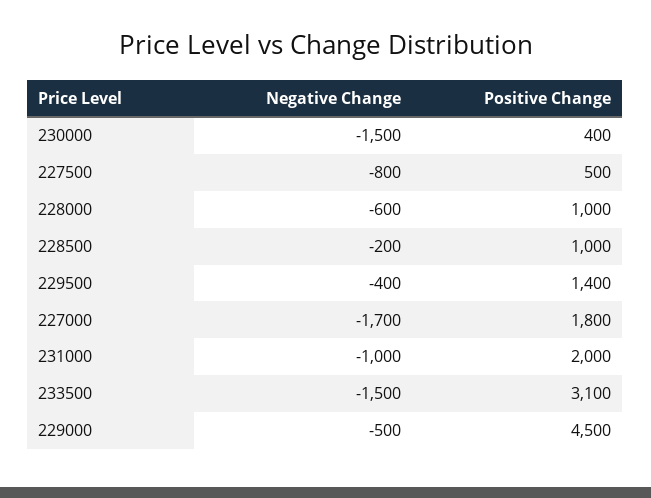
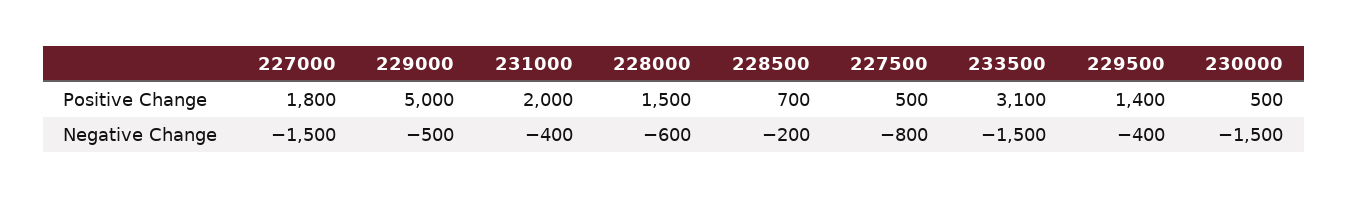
  {
    "Negative Change": {
      "230000": -1500,
      "227500": -800,
      "228000": -600,
      "228500": -200,
      "229500": -400,
-     "227000": -1700,
+     "227000": -1500,
-     "231000": -1000,
+     "231000": -400,
      "233500": -1500,
      "229000": -500
    },
    "Positive Change": {
-     "230000": 400,
+     "230000": 500,
      "227500": 500,
-     "228000": 1000,
+     "228000": 1500,
-     "228500": 1000,
+     "228500": 700,
      "229500": 1400,
      "227000": 1800,
      "231000": 2000,
      "233500": 3100,
-     "229000": 4500
+     "229000": 5000
    }
  }

